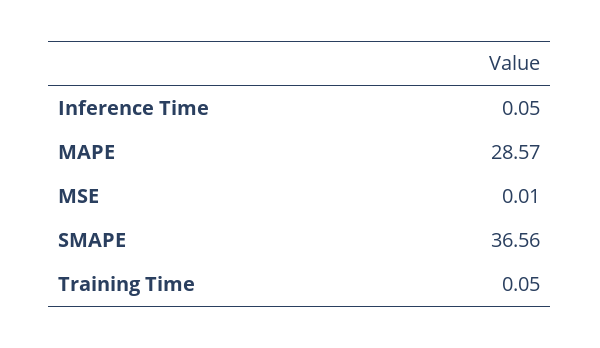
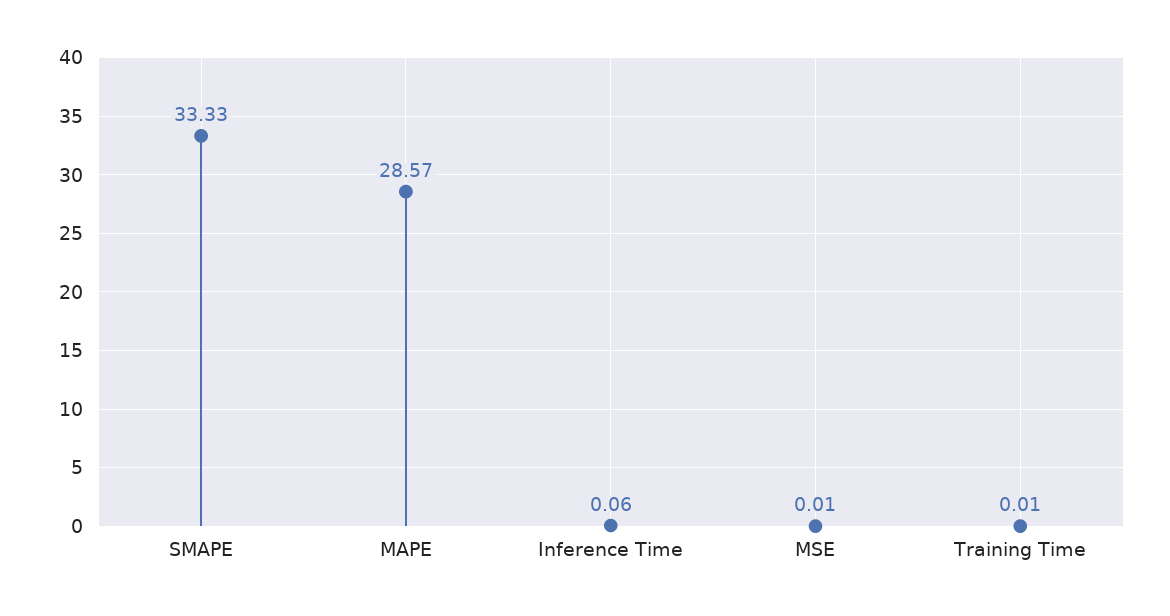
  {
-   "Inference Time": 0.05,
+   "Inference Time": 0.06,
    "MAPE": 28.57,
    "MSE": 0.01,
-   "SMAPE": 36.56,
+   "SMAPE": 33.33,
-   "Training Time": 0.05
+   "Training Time": 0.01
  }

